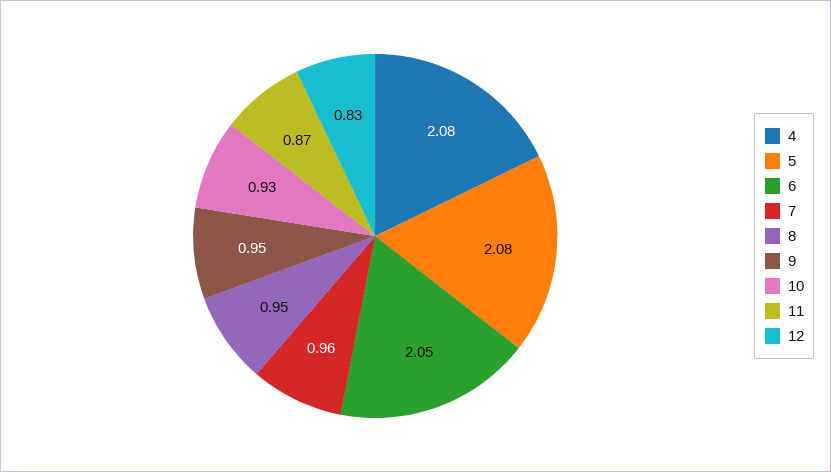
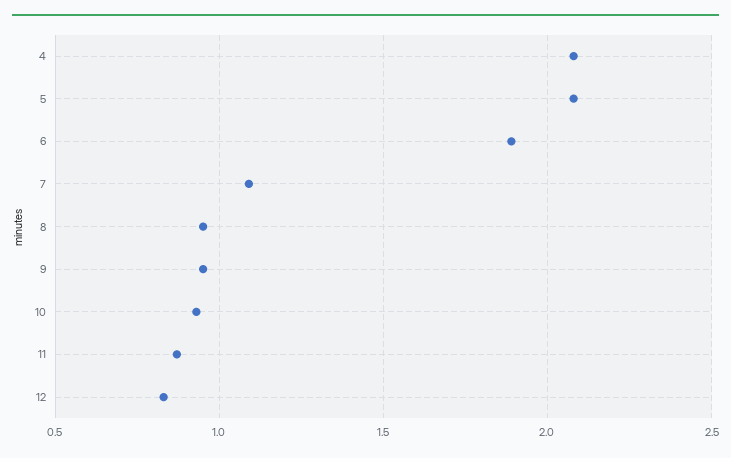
  {
    "4": 2.08,
    "5": 2.08,
-   "6": 2.05,
+   "6": 1.9,
-   "7": 0.96,
+   "7": 1.1,
    "8": 0.95,
    "9": 0.95,
    "10": 0.93,
    "11": 0.87,
    "12": 0.83
  }

